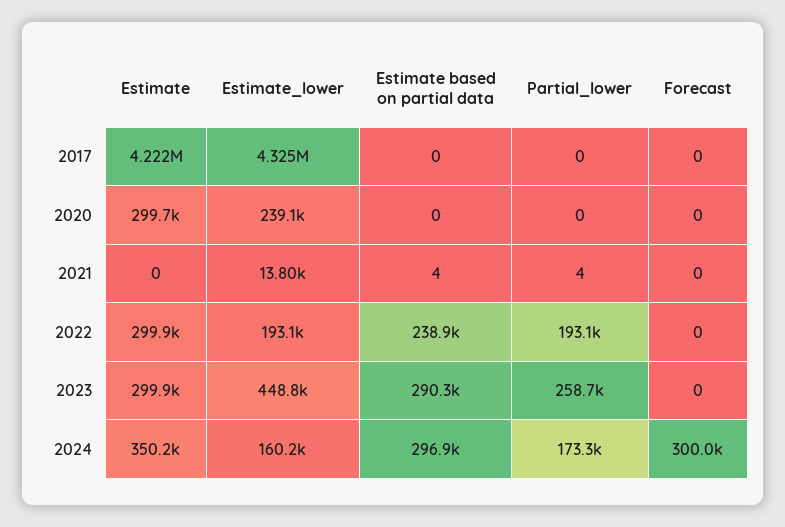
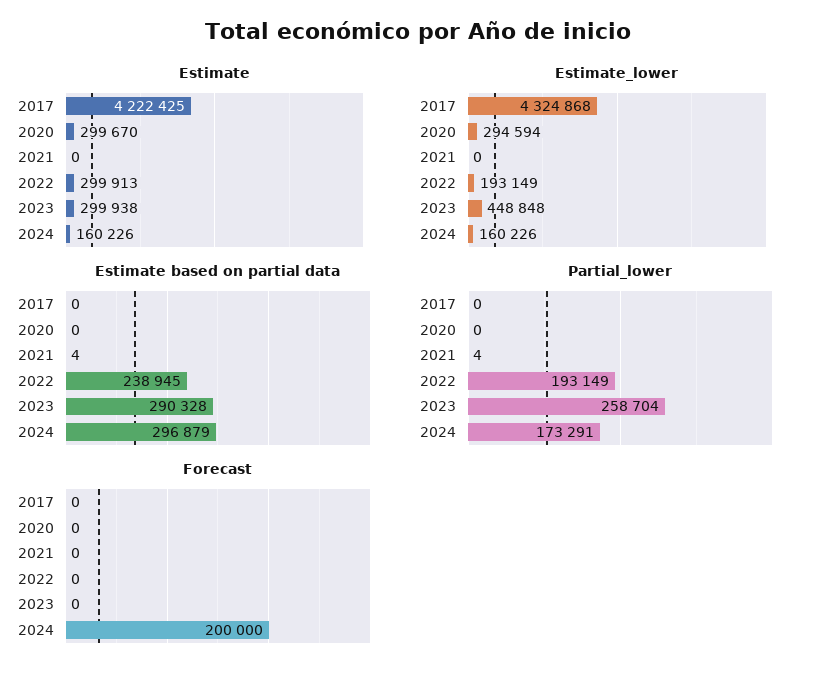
  {
    "Estimate": {
      "2017": 4222425,
      "2020": 299670,
      "2021": 0,
      "2022": 299913,
      "2023": 299938,
-     "2024": 350200
+     "2024": 160226
    },
    "Estimate_lower": {
      "2017": 4324868,
-     "2020": 239100,
+     "2020": 294594,
-     "2021": 13800,
+     "2021": 0,
      "2022": 193149,
      "2023": 448848,
      "2024": 160226
    },
    "Estimate based on partial data": {
      "2017": 0,
      "2020": 0,
      "2021": 4,
      "2022": 238945,
      "2023": 290328,
      "2024": 296879
    },
    "Partial_lower": {
      "2017": 0,
      "2020": 0,
      "2021": 4,
      "2022": 193149,
      "2023": 258704,
      "2024": 173291
    },
    "Forecast": {
      "2017": 0,
      "2020": 0,
      "2021": 0,
      "2022": 0,
      "2023": 0,
-     "2024": 300000
+     "2024": 200000
    }
  }

